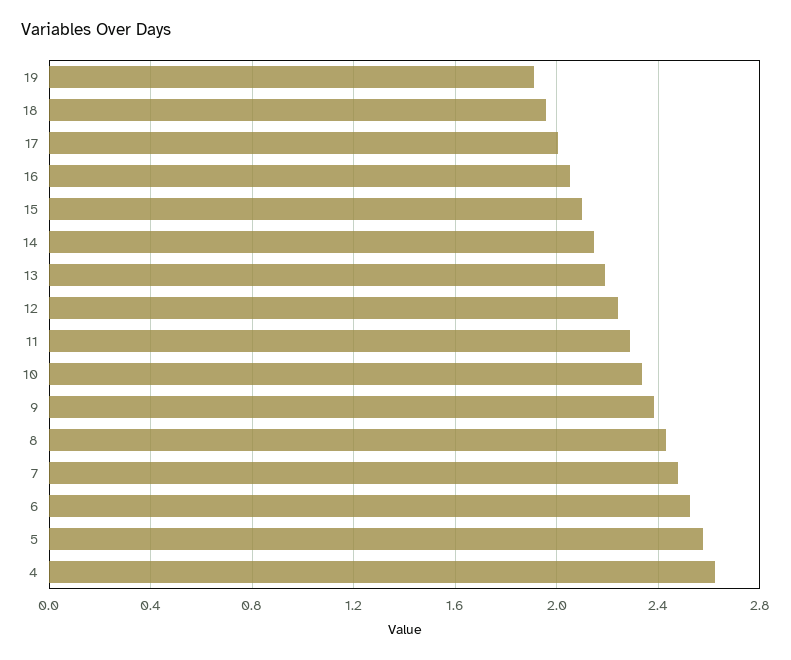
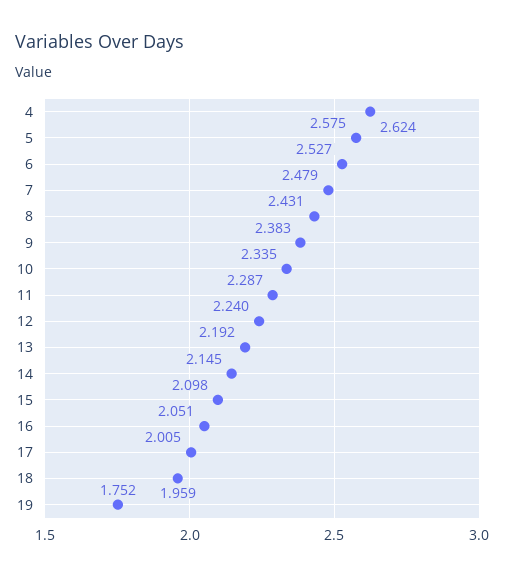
  {
-   "19": 1.9,
+   "19": 1.752,
    "18": 1.959,
    "17": 2.005,
    "16": 2.051,
    "15": 2.098,
    "14": 2.145,
    "13": 2.192,
    "12": 2.24,
    "11": 2.287,
    "10": 2.335,
    "9": 2.383,
    "8": 2.431,
    "7": 2.479,
    "6": 2.527,
    "5": 2.575,
    "4": 2.624
  }

